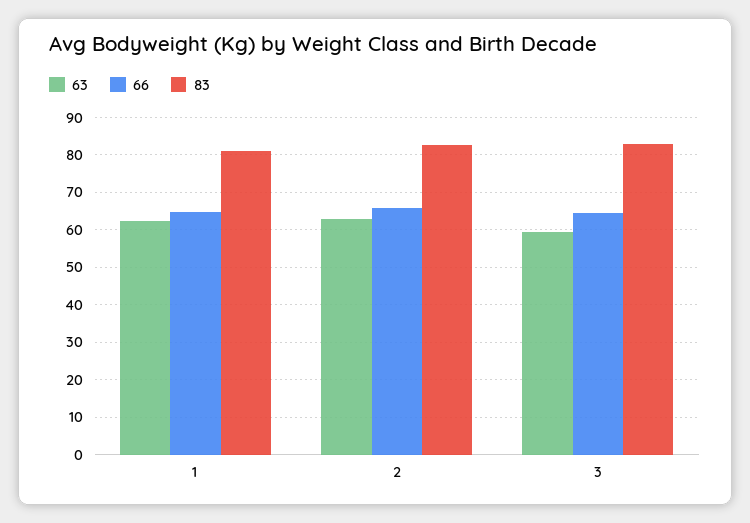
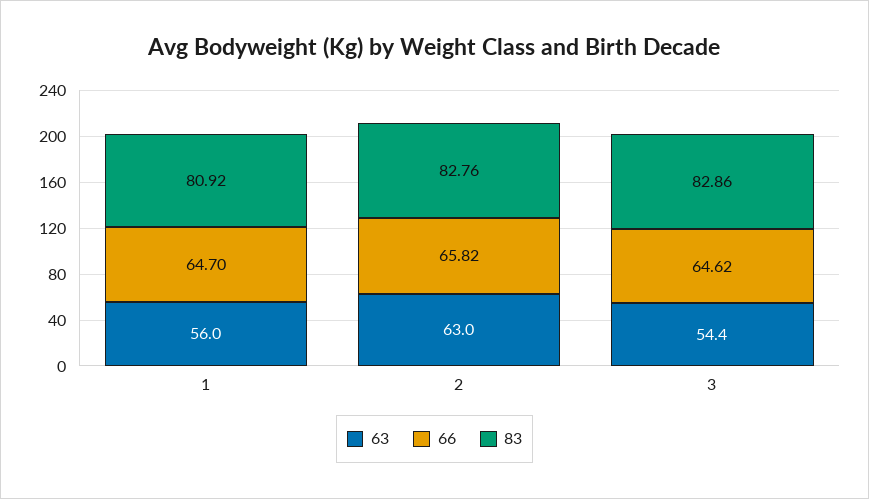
  {
    "63": {
-     "1": 62,
+     "1": 56,
      "2": 63,
-     "3": 60
+     "3": 54.4
    },
    "66": {
      "1": 64.7,
      "2": 65.82,
      "3": 64.62
    },
    "83": {
      "1": 80.92,
      "2": 82.76,
      "3": 82.86
    }
  }

